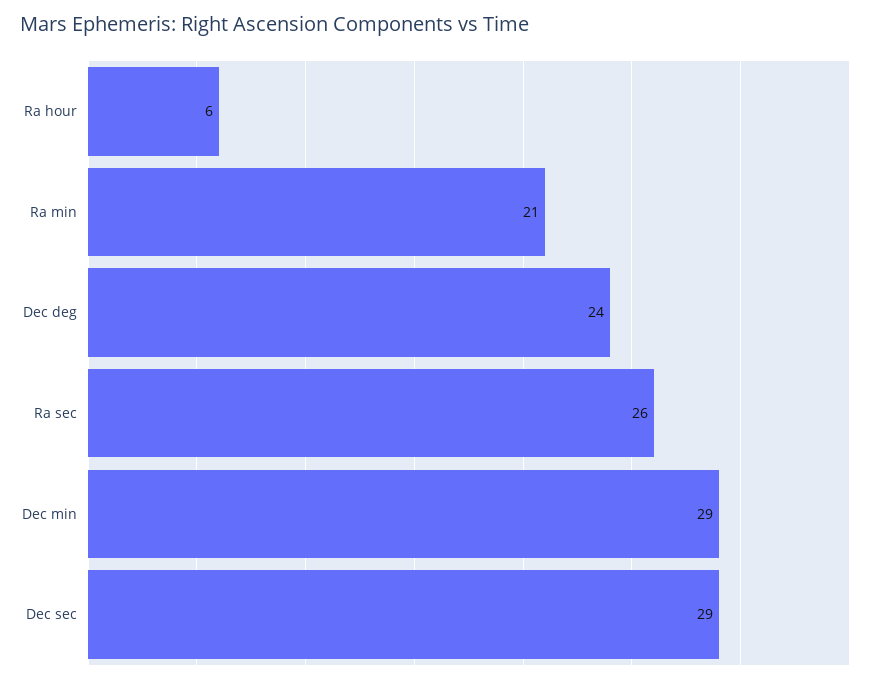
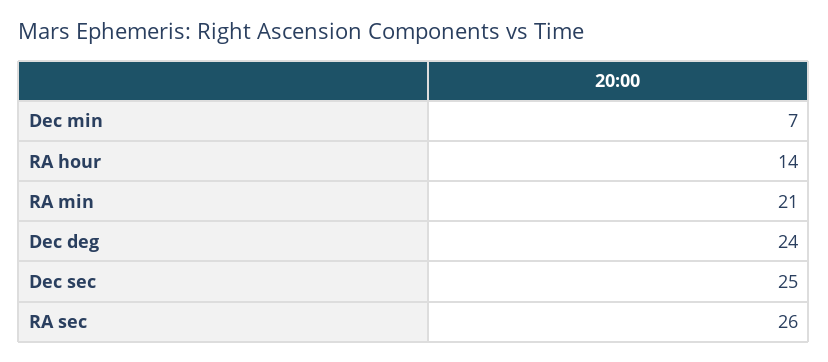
  {
-   "Ra hour": 6,
+   "Ra hour": 14,
    "Ra min": 21,
    "Dec deg": 24,
    "Ra sec": 26,
-   "Dec min": 29,
+   "Dec min": 7,
-   "Dec sec": 29
+   "Dec sec": 25
  }

